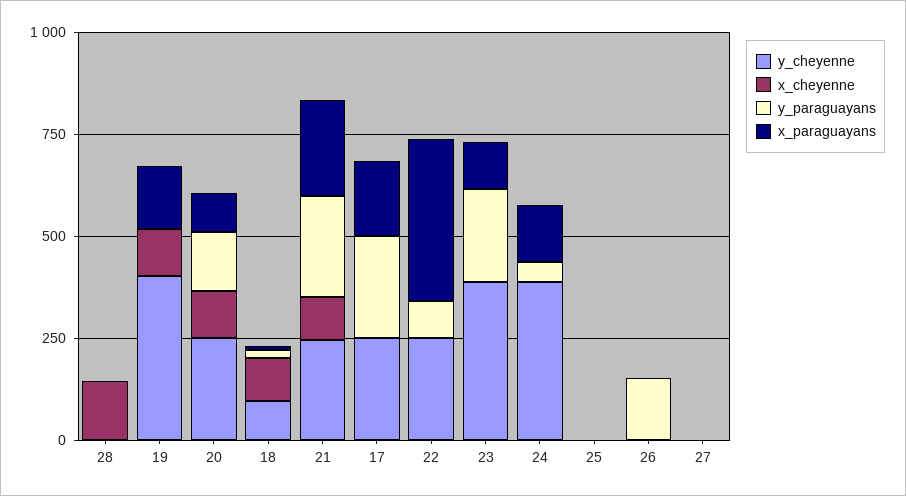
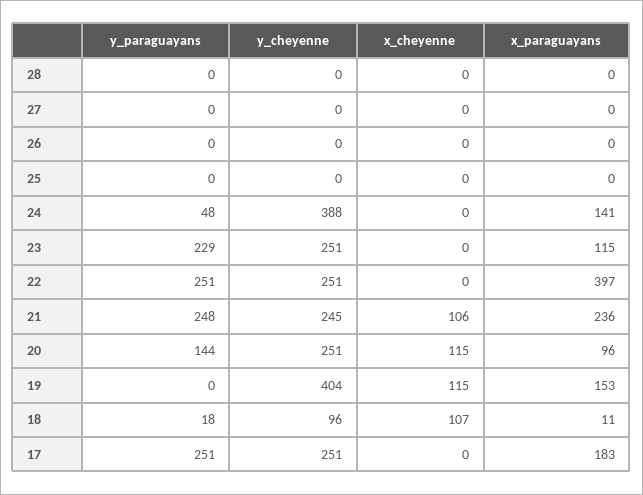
  {
    "y_cheyenne": {
      "28": 0,
      "19": 404,
      "20": 251,
      "18": 96,
      "21": 245,
      "17": 251,
      "22": 251,
-     "23": 400,
+     "23": 251,
      "24": 388,
      "25": 0,
      "26": 0,
      "27": 0
    },
    "x_cheyenne": {
-     "28": 150,
+     "28": 0,
      "19": 115,
      "20": 115,
      "18": 107,
      "21": 106,
      "17": 0,
      "22": 0,
      "23": 0,
      "24": 0,
      "25": 0,
      "26": 0,
      "27": 0
    },
    "y_paraguayans": {
      "28": 0,
      "19": 0,
      "20": 144,
      "18": 18,
      "21": 248,
      "17": 251,
-     "22": 100,
+     "22": 251,
      "23": 229,
      "24": 48,
      "25": 0,
-     "26": 150,
+     "26": 0,
      "27": 0
    },
    "x_paraguayans": {
      "28": 0,
      "19": 153,
      "20": 96,
      "18": 11,
      "21": 236,
      "17": 183,
      "22": 397,
      "23": 115,
      "24": 141,
      "25": 0,
      "26": 0,
      "27": 0
    }
  }

